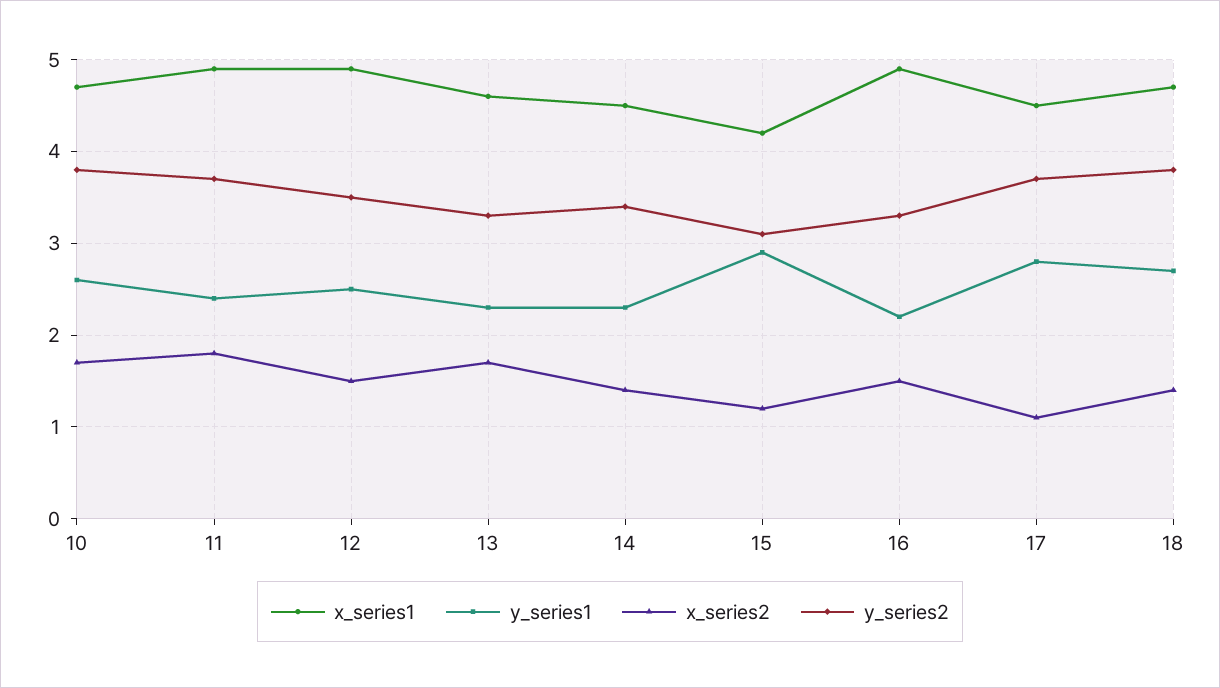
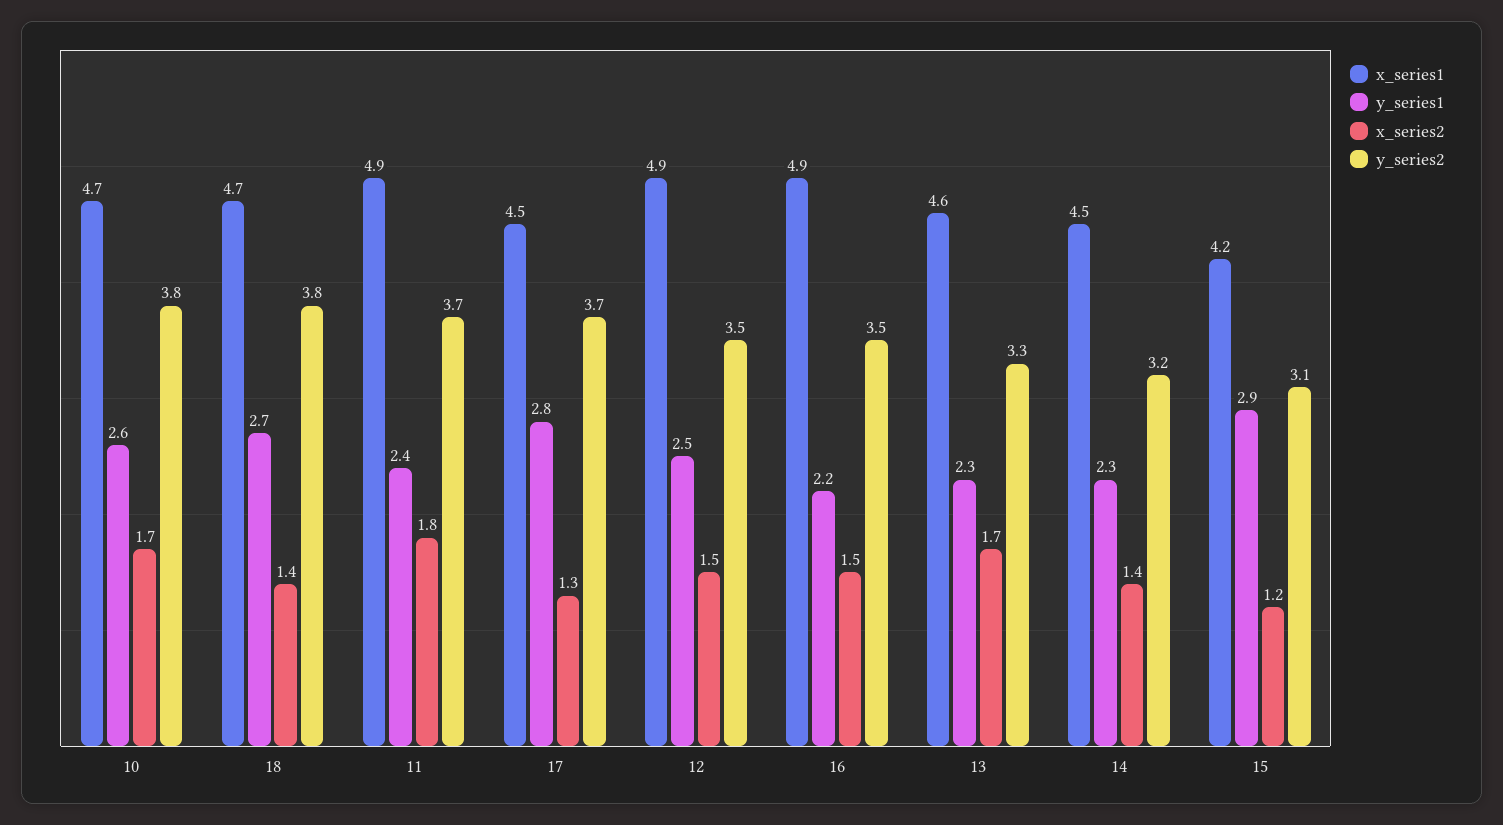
  {
    "x_series1": {
      "10": 4.7,
      "11": 4.9,
      "12": 4.9,
      "13": 4.6,
      "14": 4.5,
      "15": 4.2,
      "16": 4.9,
      "17": 4.5,
      "18": 4.7
    },
    "y_series1": {
      "10": 2.6,
      "11": 2.4,
      "12": 2.5,
      "13": 2.3,
      "14": 2.3,
      "15": 2.9,
      "16": 2.2,
      "17": 2.8,
      "18": 2.7
    },
    "x_series2": {
      "10": 1.7,
      "11": 1.8,
      "12": 1.5,
      "13": 1.7,
      "14": 1.4,
      "15": 1.2,
      "16": 1.5,
-     "17": 1.1,
+     "17": 1.3,
      "18": 1.4
    },
    "y_series2": {
      "10": 3.8,
      "11": 3.7,
      "12": 3.5,
      "13": 3.3,
-     "14": 3.4,
+     "14": 3.2,
      "15": 3.1,
-     "16": 3.3,
+     "16": 3.5,
      "17": 3.7,
      "18": 3.8
    }
  }

